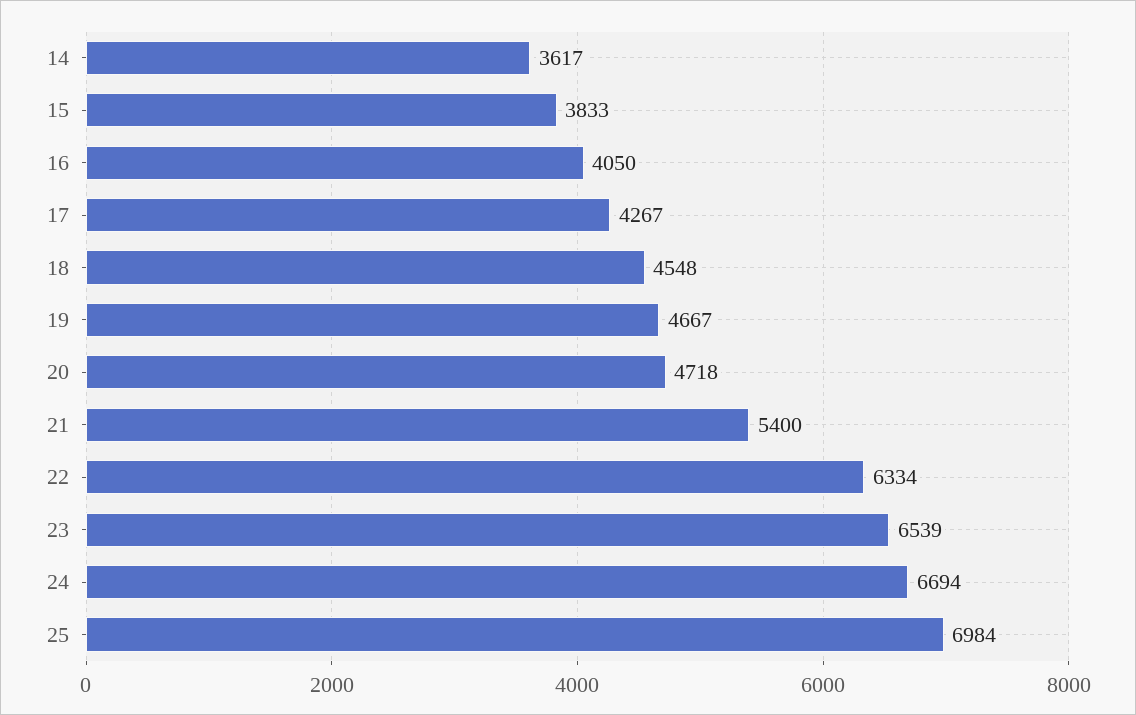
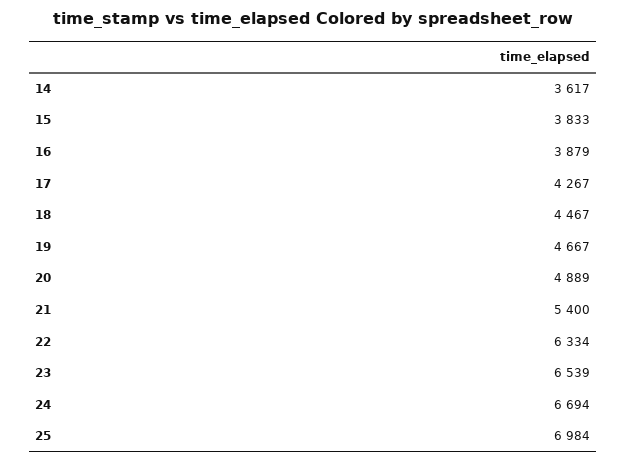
  {
    "14": 3617,
    "15": 3833,
-   "16": 4050,
+   "16": 3879,
    "17": 4267,
-   "18": 4548,
+   "18": 4467,
    "19": 4667,
-   "20": 4718,
+   "20": 4889,
    "21": 5400,
    "22": 6334,
    "23": 6539,
    "24": 6694,
    "25": 6984
  }

